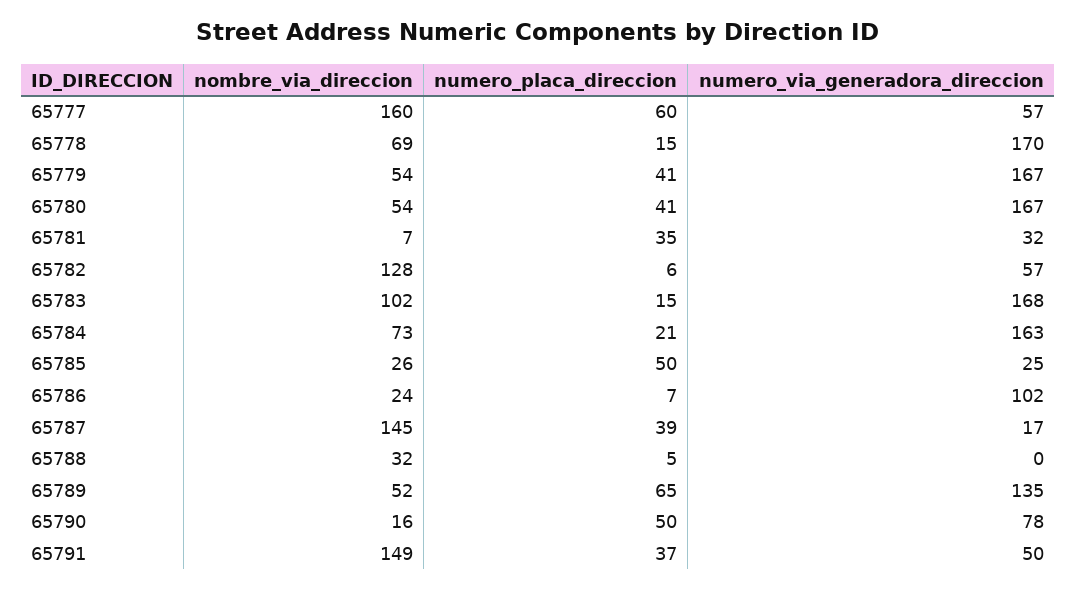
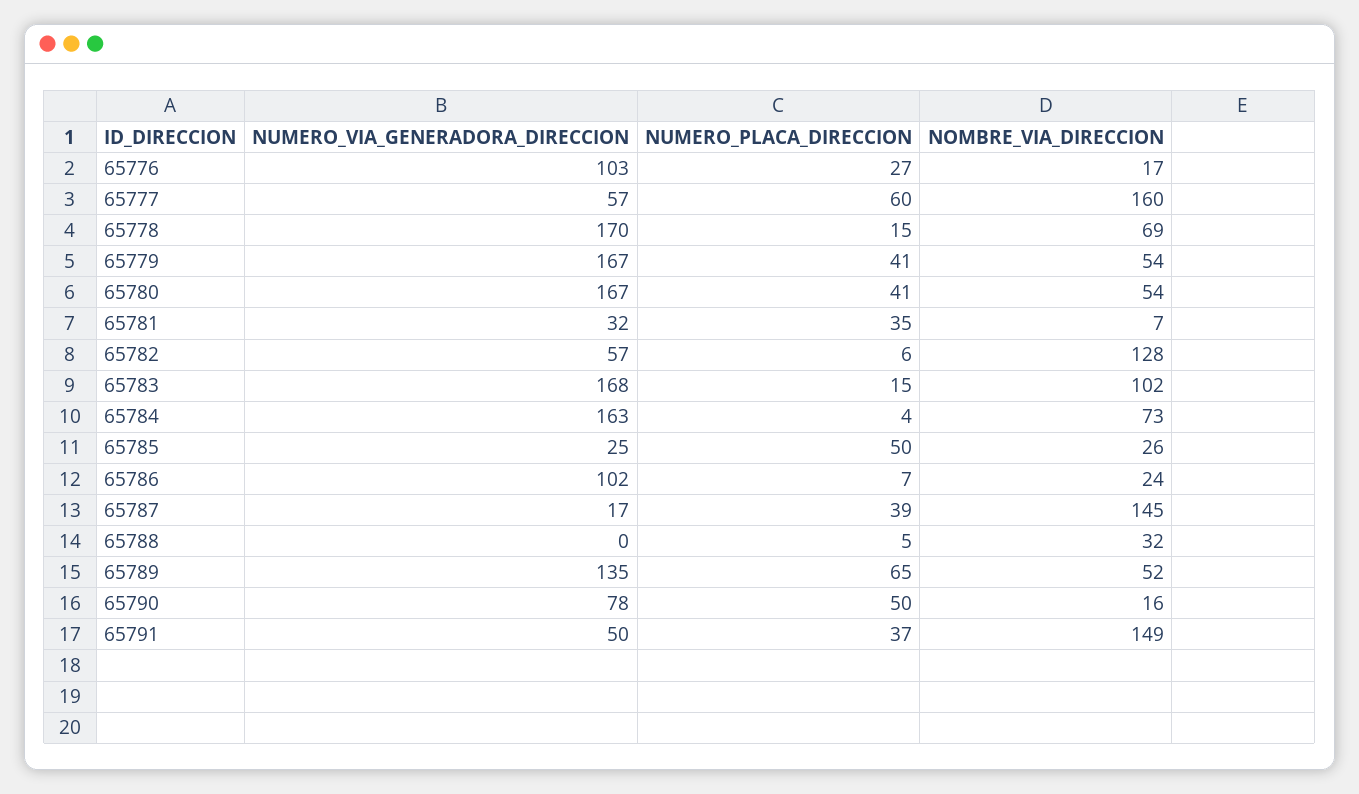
  {
    "nombre_via_direccion": {
      "65777": 160,
      "65778": 69,
      "65779": 54,
      "65780": 54,
      "65781": 7,
      "65782": 128,
      "65783": 102,
      "65784": 73,
      "65785": 26,
      "65786": 24,
      "65787": 145,
      "65788": 32,
      "65789": 52,
      "65790": 16,
-     "65791": 149
+     "65791": 149,
+     "65776": 17
    },
    "numero_placa_direccion": {
      "65777": 60,
      "65778": 15,
      "65779": 41,
      "65780": 41,
      "65781": 35,
      "65782": 6,
      "65783": 15,
-     "65784": 21,
+     "65784": 4,
      "65785": 50,
      "65786": 7,
      "65787": 39,
      "65788": 5,
      "65789": 65,
      "65790": 50,
-     "65791": 37
+     "65791": 37,
+     "65776": 27
    },
    "numero_via_generadora_direccion": {
      "65777": 57,
      "65778": 170,
      "65779": 167,
      "65780": 167,
      "65781": 32,
      "65782": 57,
      "65783": 168,
      "65784": 163,
      "65785": 25,
      "65786": 102,
      "65787": 17,
      "65788": 0,
      "65789": 135,
      "65790": 78,
-     "65791": 50
+     "65791": 50,
+     "65776": 103
    }
  }

